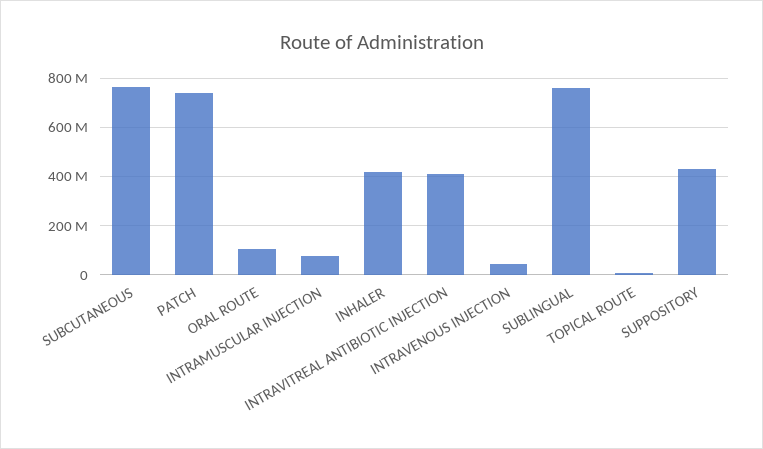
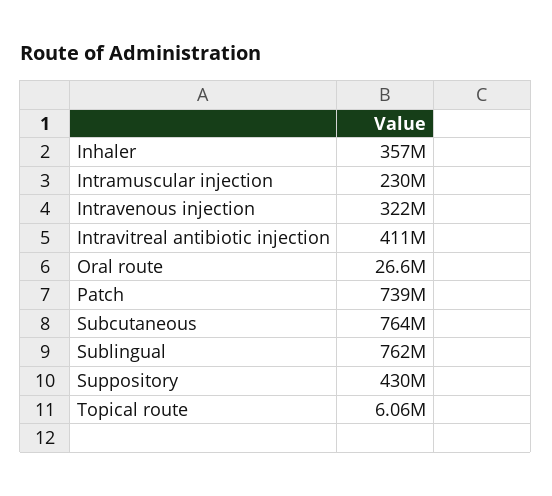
  {
    "SUBCUTANEOUS": 764000000,
    "PATCH": 739000000,
-   "ORAL ROUTE": 100000000,
+   "ORAL ROUTE": 26600000,
-   "INTRAMUSCULAR INJECTION": 75000000,
+   "INTRAMUSCULAR INJECTION": 230000000,
-   "INHALER": 425000000,
+   "INHALER": 357000000,
    "INTRAVITREAL ANTIBIOTIC INJECTION": 411000000,
-   "INTRAVENOUS INJECTION": 50000000,
+   "INTRAVENOUS INJECTION": 322000000,
    "SUBLINGUAL": 762000000,
    "TOPICAL ROUTE": 6060000,
    "SUPPOSITORY": 430000000
  }

